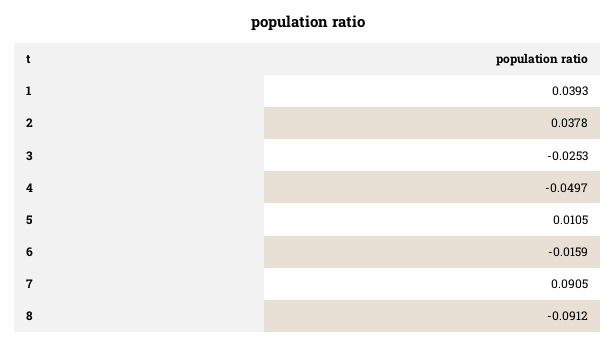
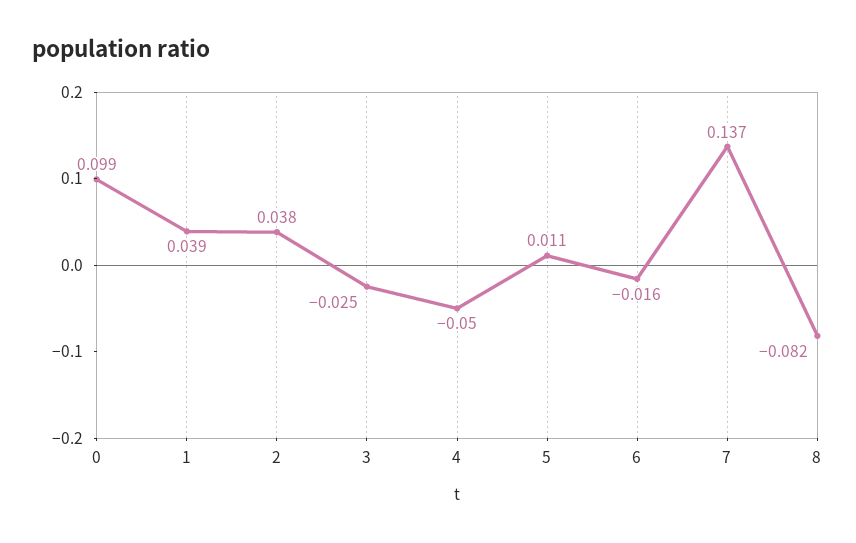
  {
    "1": 0.0393,
    "2": 0.0378,
    "3": -0.0253,
    "4": -0.0497,
    "5": 0.0105,
    "6": -0.0159,
-   "7": 0.0905,
+   "7": 0.137,
-   "8": -0.0912
+   "8": -0.082,
+   "0": 0.099
  }

